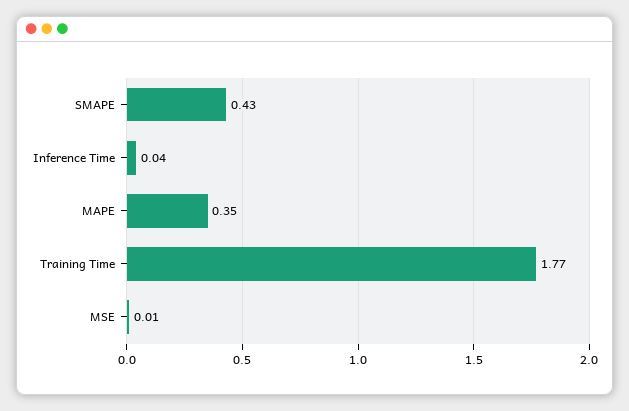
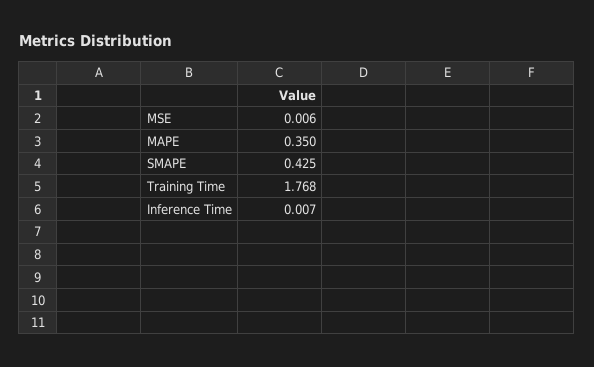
  {
    "SMAPE": 0.425,
-   "Inference Time": 0.04,
+   "Inference Time": 0.007,
    "MAPE": 0.35,
    "Training Time": 1.768,
    "MSE": 0.006
  }

